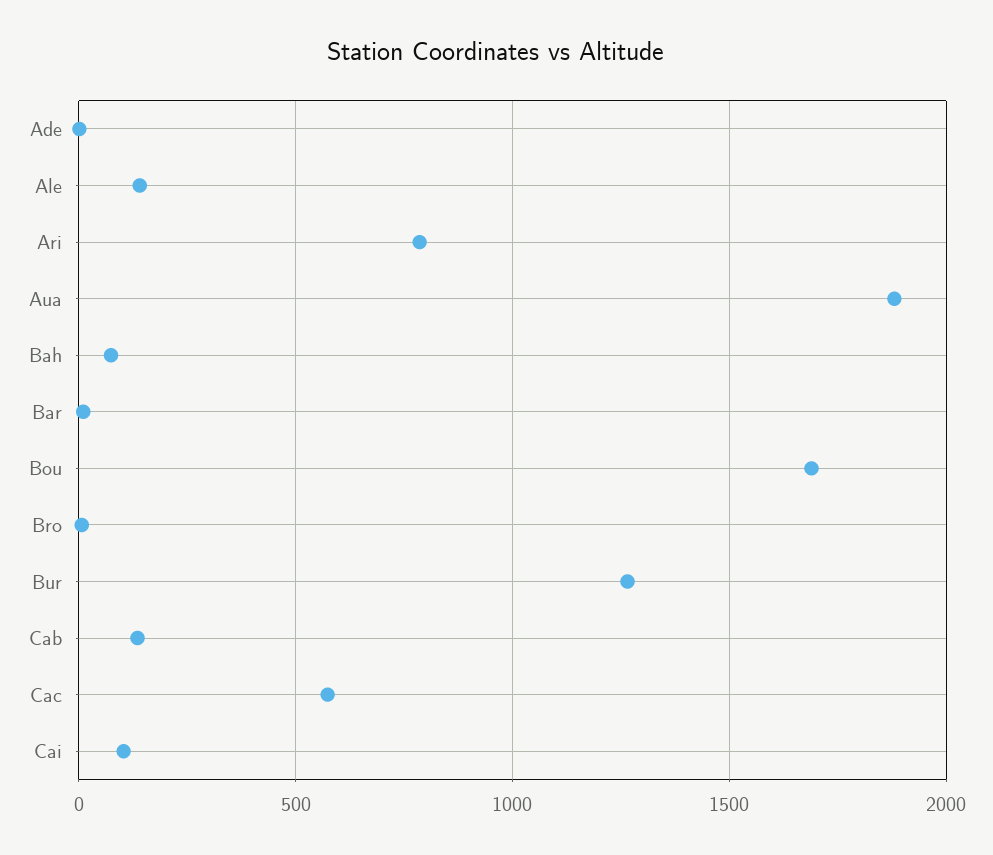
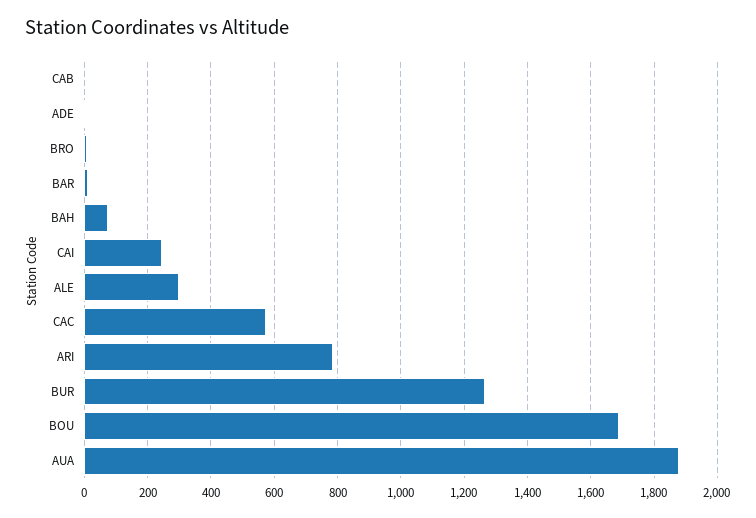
  {
    "Ade": 0,
-   "Ale": 150,
+   "Ale": 300,
    "Ari": 780,
    "Aua": 1880,
    "Bah": 80,
    "Bar": 20,
    "Bou": 1680,
    "Bro": 0,
    "Bur": 1260,
-   "Cab": 150,
+   "Cab": 0,
    "Cac": 580,
-   "Cai": 100
+   "Cai": 240
  }

